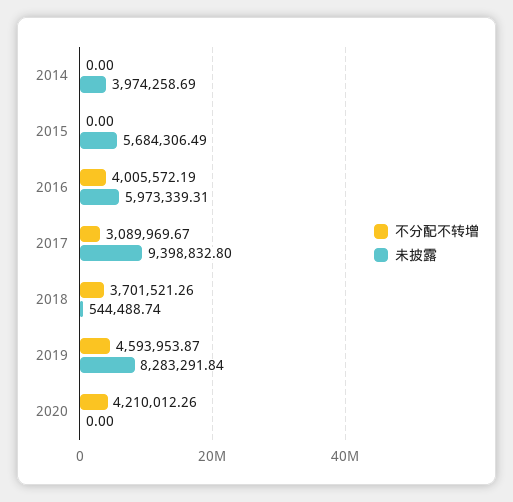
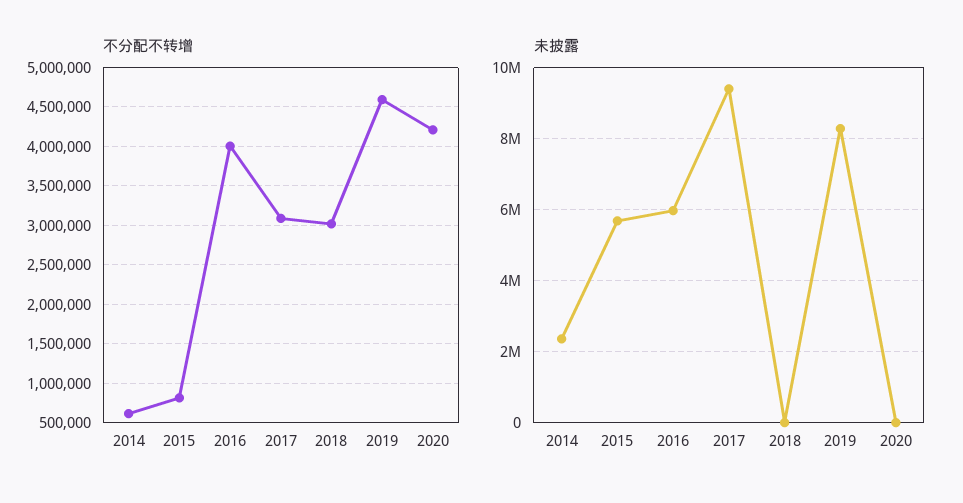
  {
    "不分配不转增": {
-     "2014": 0,
+     "2014": 600000,
-     "2015": 0,
+     "2015": 800000,
      "2016": 4005572.19,
      "2017": 3089969.67,
-     "2018": 3701521.26,
+     "2018": 3000000,
      "2019": 4593953.87,
      "2020": 4210012.26
    },
    "未披露": {
-     "2014": 3974258.69,
+     "2014": 2400000,
      "2015": 5684306.49,
      "2016": 5973339.31,
      "2017": 9398832.8,
-     "2018": 544488.74,
+     "2018": 0,
      "2019": 8283291.84,
      "2020": 0
    }
  }

